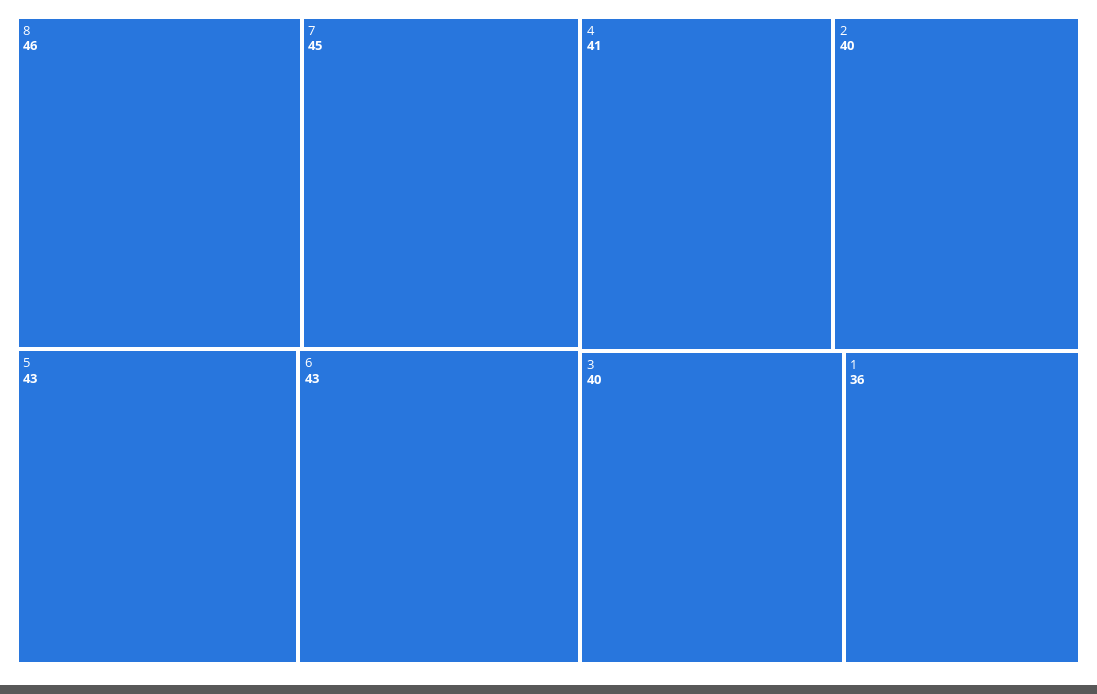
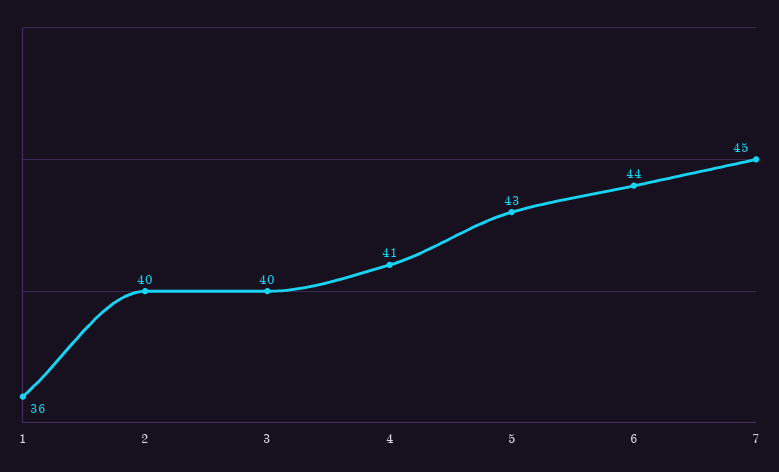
  {
-   "8": 46,
    "7": 45,
    "5": 43,
-   "6": 43,
+   "6": 44,
    "4": 41,
    "2": 40,
    "3": 40,
    "1": 36
  }

